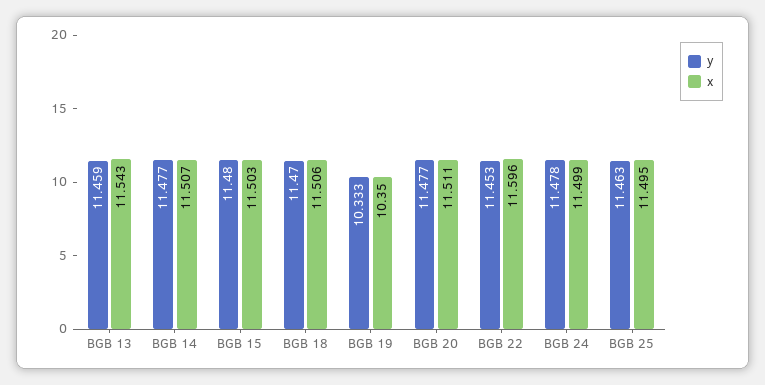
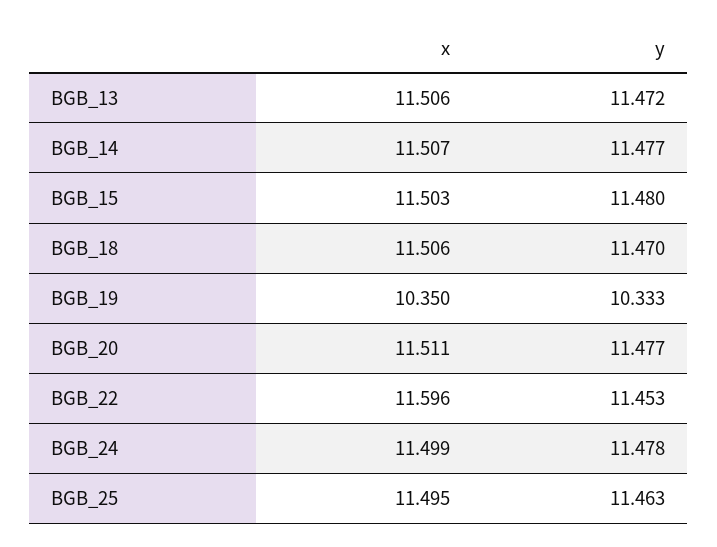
  {
    "y": {
-     "BGB 13": 11.459,
+     "BGB 13": 11.472,
      "BGB 14": 11.477,
      "BGB 15": 11.48,
      "BGB 18": 11.47,
      "BGB 19": 10.333,
      "BGB 20": 11.477,
      "BGB 22": 11.453,
      "BGB 24": 11.478,
      "BGB 25": 11.463
    },
    "x": {
-     "BGB 13": 11.543,
+     "BGB 13": 11.506,
      "BGB 14": 11.507,
      "BGB 15": 11.503,
      "BGB 18": 11.506,
      "BGB 19": 10.35,
      "BGB 20": 11.511,
      "BGB 22": 11.596,
      "BGB 24": 11.499,
      "BGB 25": 11.495
    }
  }

